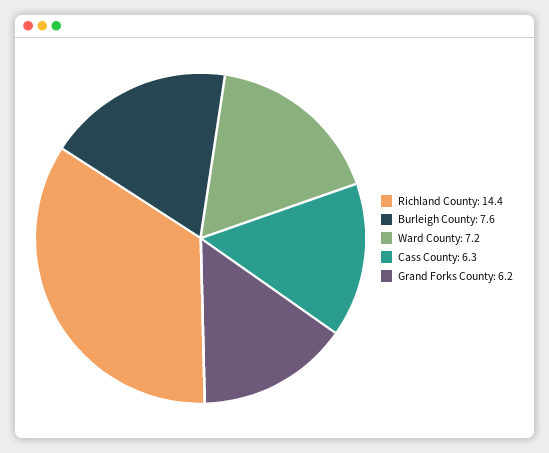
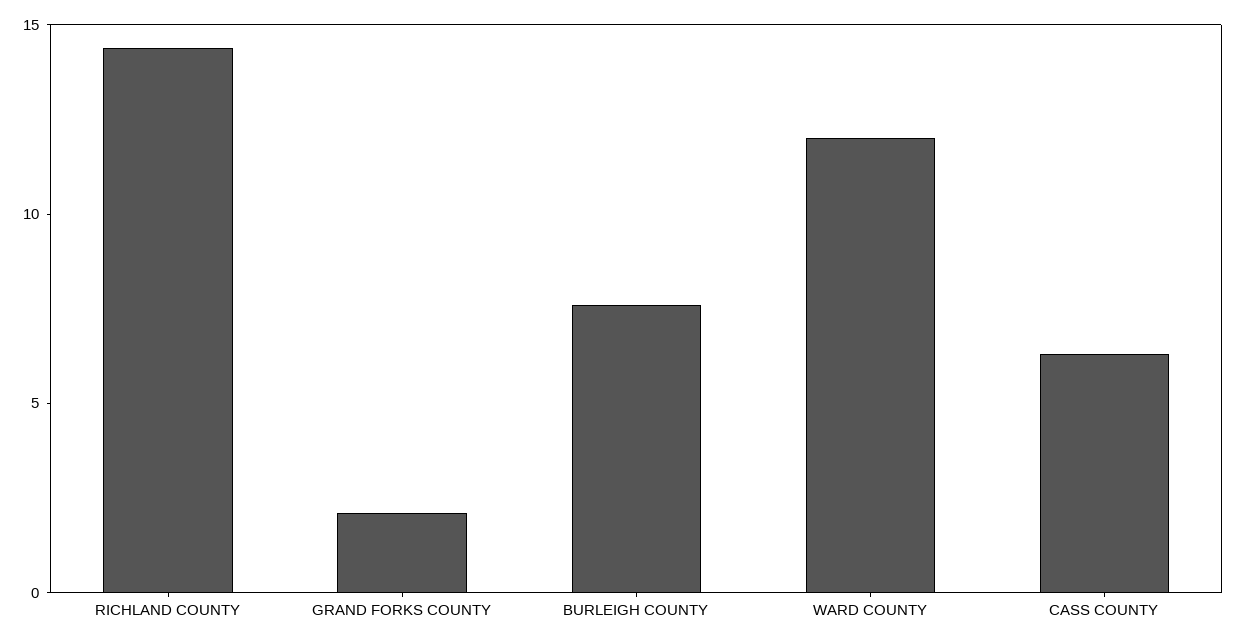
  {
    "Richland County": 14.4,
    "Burleigh County": 7.6,
-   "Ward County": 7.2,
+   "Ward County": 12,
    "Cass County": 6.3,
-   "Grand Forks County": 6.2
+   "Grand Forks County": 2
  }

